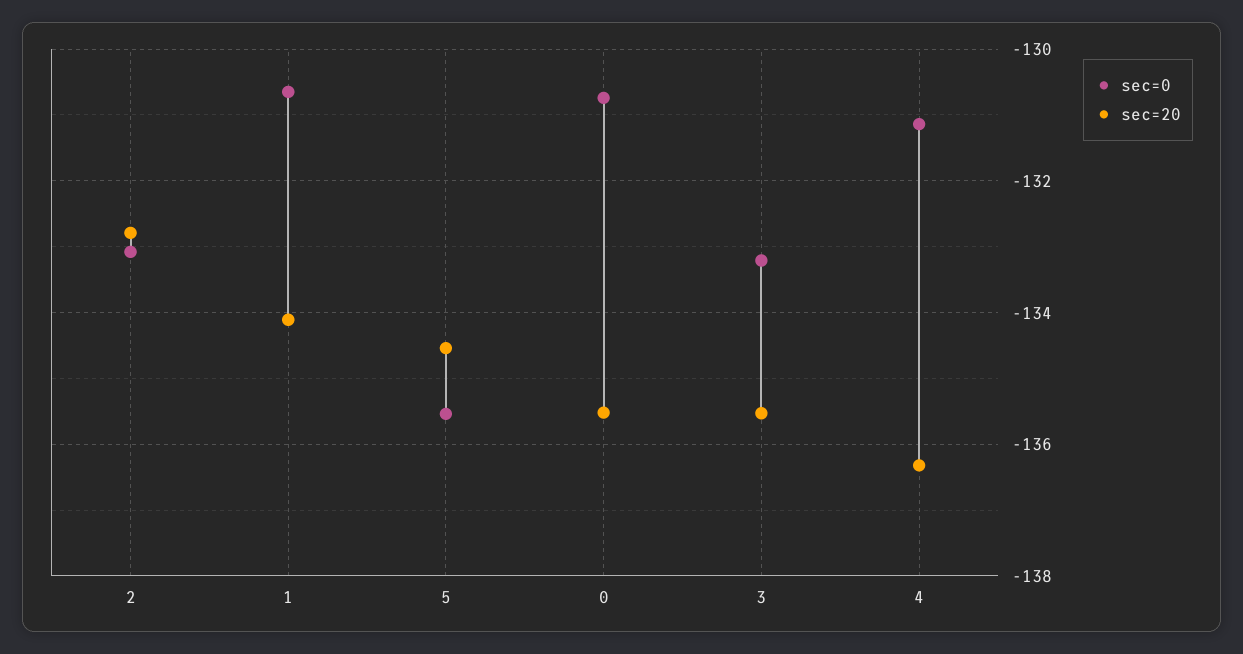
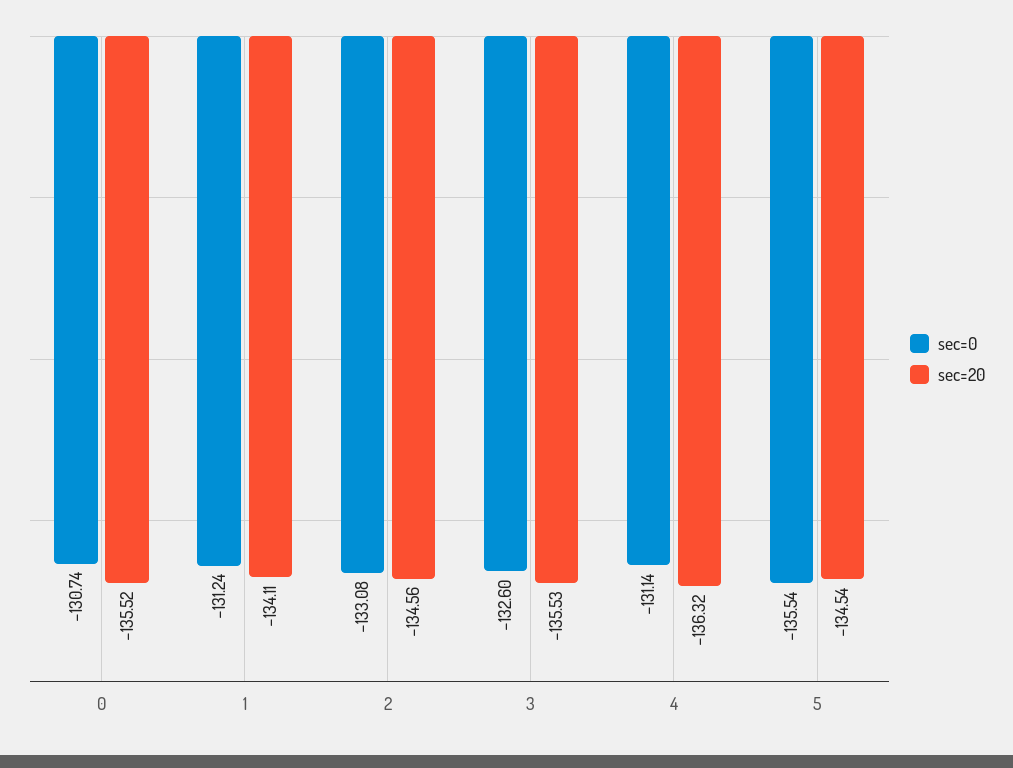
  {
    "sec=0": {
      "2": -133.08,
-     "1": -130.6,
+     "1": -131.24,
      "5": -135.54,
      "0": -130.74,
-     "3": -133.2,
+     "3": -132.6,
      "4": -131.14
    },
    "sec=20": {
-     "2": -132.8,
+     "2": -134.56,
      "1": -134.11,
      "5": -134.54,
      "0": -135.52,
      "3": -135.53,
      "4": -136.32
    }
  }

